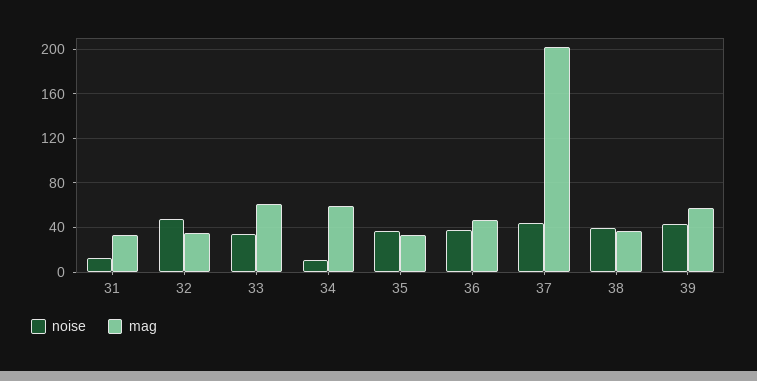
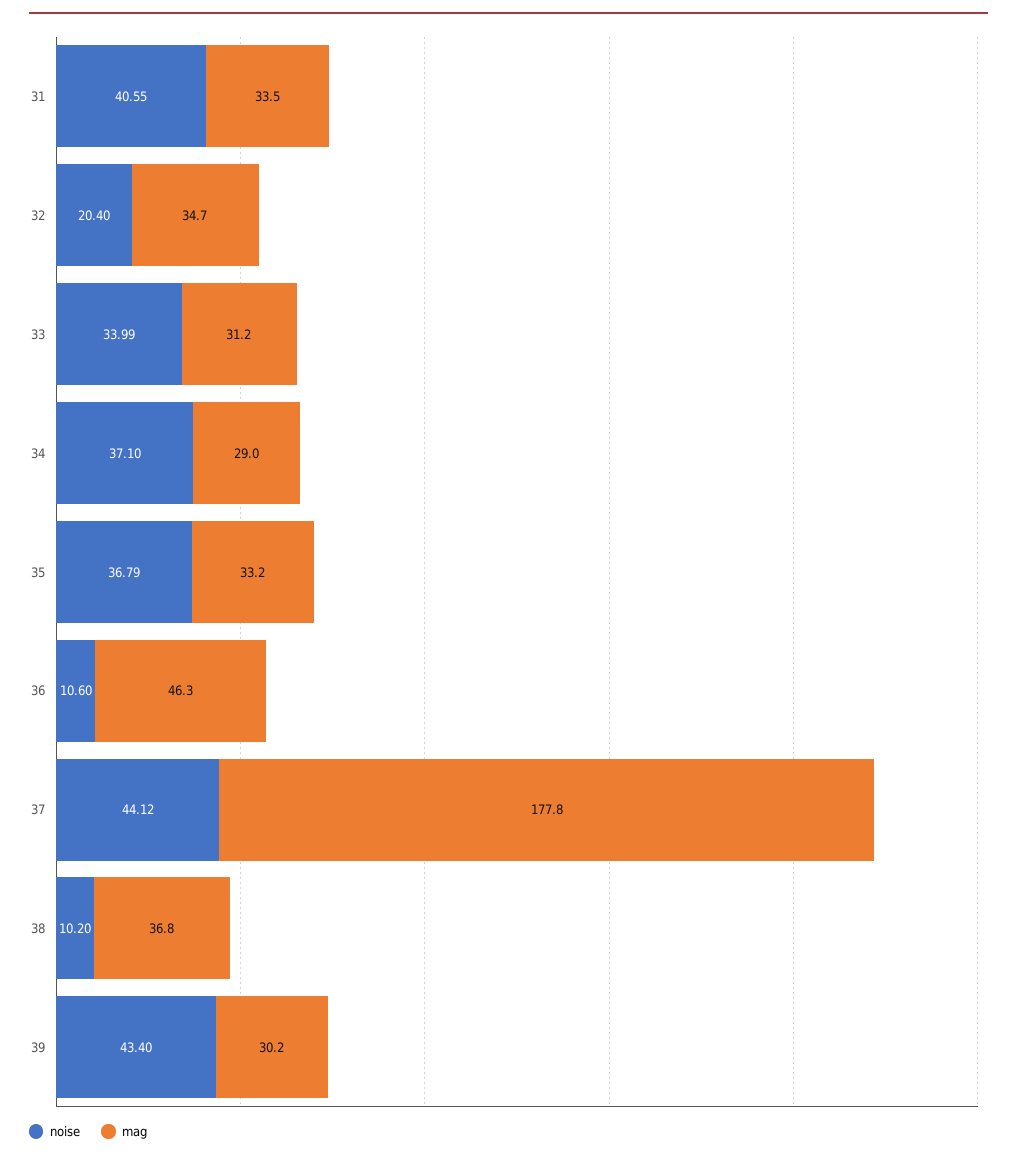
  {
    "noise": {
-     "31": 10,
+     "31": 40.55,
-     "32": 50,
+     "32": 20.4,
      "33": 33.99,
-     "34": 10,
+     "34": 37.1,
      "35": 36.79,
-     "36": 40,
+     "36": 10.6,
      "37": 44.12,
-     "38": 40,
+     "38": 10.2,
      "39": 43.4
    },
    "mag": {
      "31": 33.5,
      "32": 34.7,
-     "33": 60,
+     "33": 31.2,
-     "34": 60,
+     "34": 29,
      "35": 33.2,
      "36": 46.3,
-     "37": 200,
+     "37": 177.8,
      "38": 36.8,
-     "39": 60
+     "39": 30.2
    }
  }

